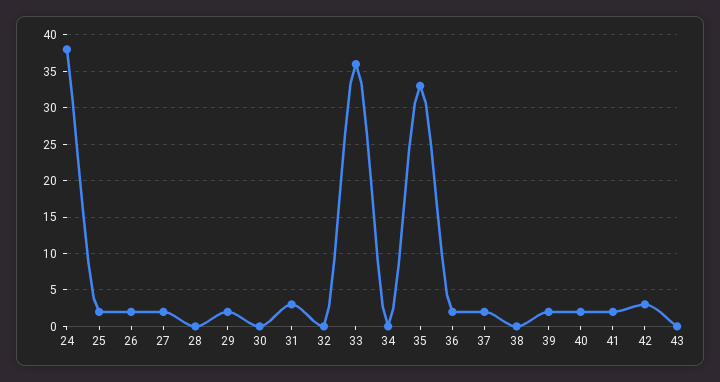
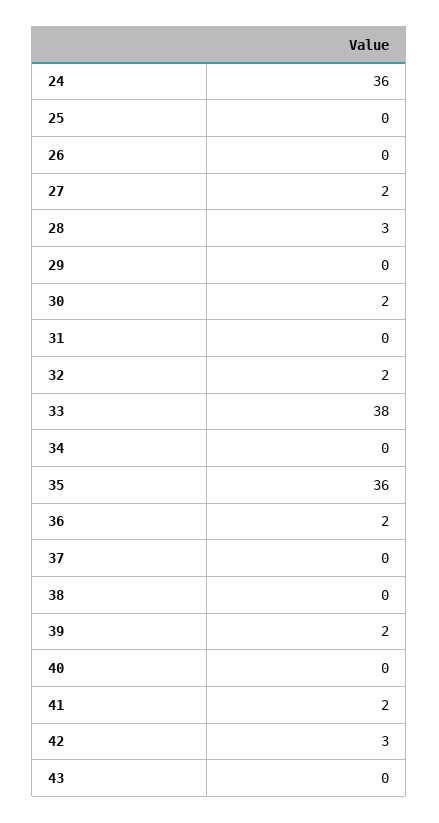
  {
-   "24": 38,
+   "24": 36,
-   "25": 2,
+   "25": 0,
-   "26": 2,
+   "26": 0,
    "27": 2,
-   "28": 0,
+   "28": 3,
-   "29": 2,
+   "29": 0,
-   "30": 0,
+   "30": 2,
-   "31": 3,
+   "31": 0,
-   "32": 0,
+   "32": 2,
-   "33": 36,
+   "33": 38,
    "34": 0,
-   "35": 33,
+   "35": 36,
    "36": 2,
-   "37": 2,
+   "37": 0,
    "38": 0,
    "39": 2,
-   "40": 2,
+   "40": 0,
    "41": 2,
    "42": 3,
    "43": 0
  }

